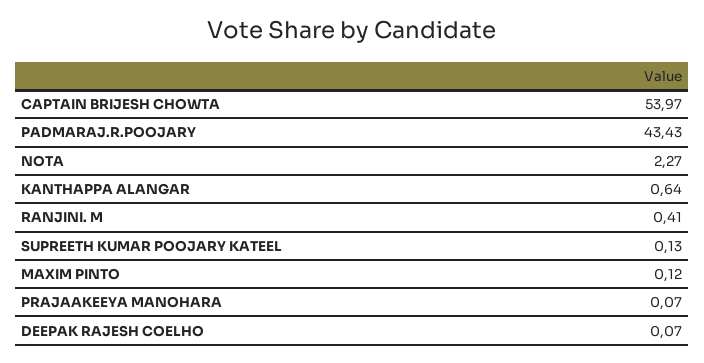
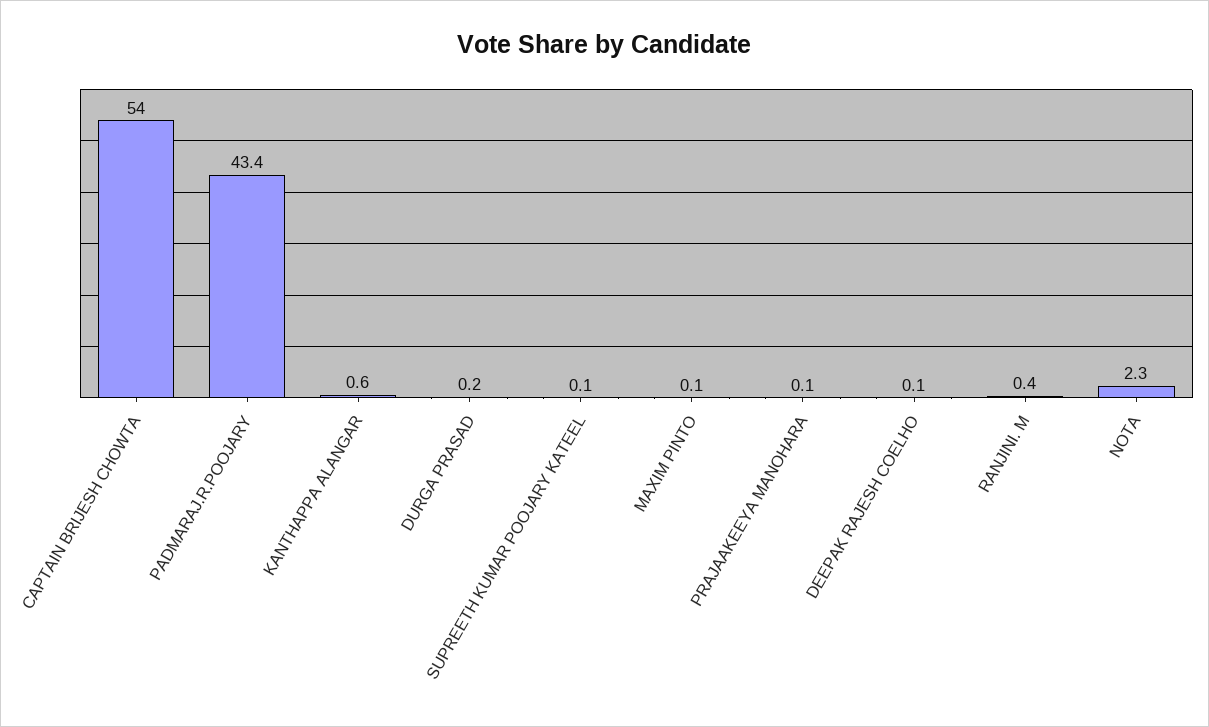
  {
    "CAPTAIN BRIJESH CHOWTA": 53.97,
    "PADMARAJ.R.POOJARY": 43.43,
    "NOTA": 2.27,
    "KANTHAPPA ALANGAR": 0.64,
    "RANJINI. M": 0.41,
    "SUPREETH KUMAR POOJARY KATEEL": 0.13,
    "MAXIM PINTO": 0.12,
    "PRAJAAKEEYA MANOHARA": 0.07,
-   "DEEPAK RAJESH COELHO": 0.07
+   "DEEPAK RAJESH COELHO": 0.07,
+   "DURGA PRASAD": 0.2
  }

